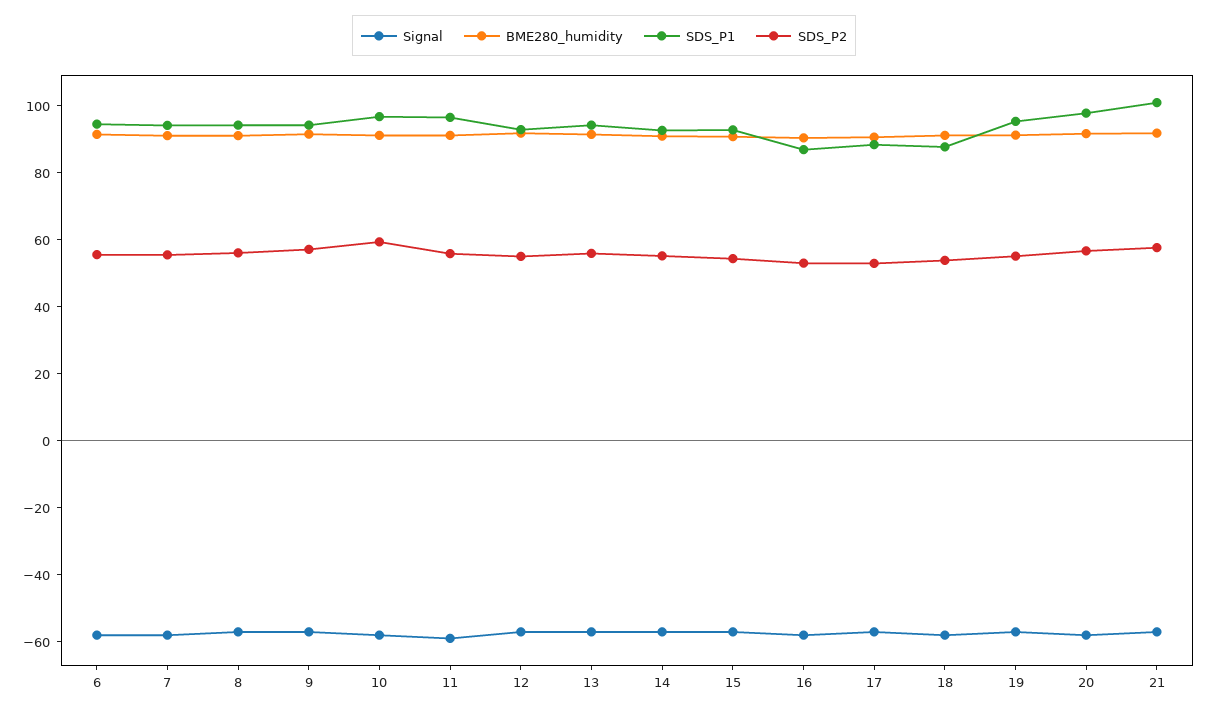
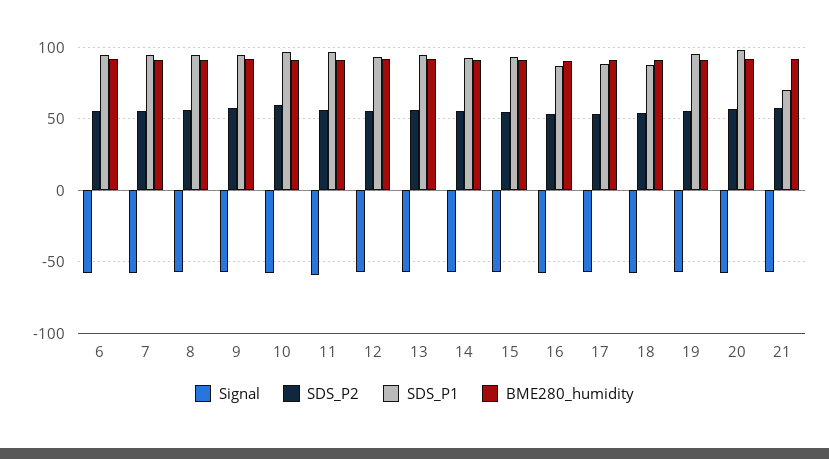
  {
    "Signal": {
      "6": -60,
      "7": -60,
      "8": -55,
      "9": -55,
      "10": -60,
      "11": -60,
      "12": -55,
      "13": -55,
      "14": -55,
      "15": -55,
      "16": -60,
      "17": -55,
      "18": -60,
      "19": -55,
      "20": -60,
      "21": -55
    },
    "BME280_humidity": {
      "6": 90,
      "7": 90,
      "8": 90,
      "9": 90,
      "10": 90,
      "11": 90,
      "12": 90,
      "13": 90,
      "14": 90,
      "15": 90,
      "16": 90,
      "17": 90,
      "18": 90,
      "19": 90,
      "20": 90,
      "21": 90
    },
    "SDS_P1": {
      "6": 95,
      "7": 95,
      "8": 95,
      "9": 95,
      "10": 95,
      "11": 95,
      "12": 95,
      "13": 95,
      "14": 95,
      "15": 95,
      "16": 85,
      "17": 90,
      "18": 90,
      "19": 95,
      "20": 100,
-     "21": 100
+     "21": 70
    },
    "SDS_P2": {
      "6": 55,
      "7": 55,
      "8": 55,
      "9": 55,
      "10": 60,
      "11": 55,
      "12": 55,
      "13": 55,
      "14": 55,
      "15": 55,
      "16": 55,
      "17": 55,
      "18": 55,
      "19": 55,
      "20": 55,
      "21": 60
    }
  }

